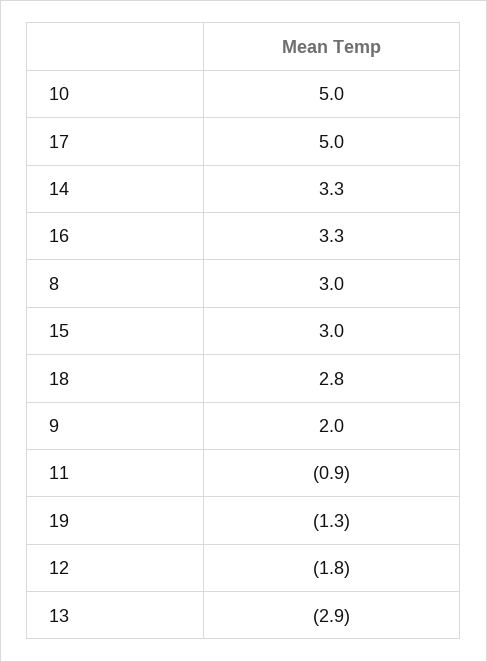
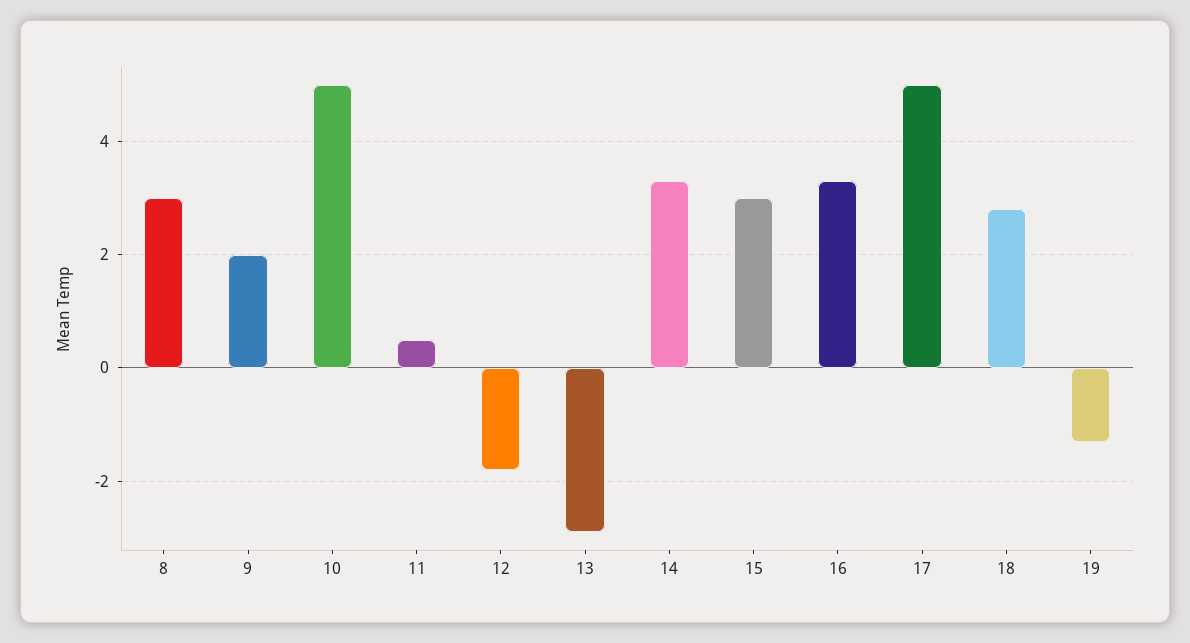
  {
    "10": 5,
    "17": 5,
    "14": 3.3,
    "16": 3.3,
    "8": 3,
    "15": 3,
    "18": 2.8,
    "9": 2,
-   "11": -0.9,
+   "11": 0.5,
    "19": -1.3,
    "12": -1.8,
    "13": -2.9
  }

